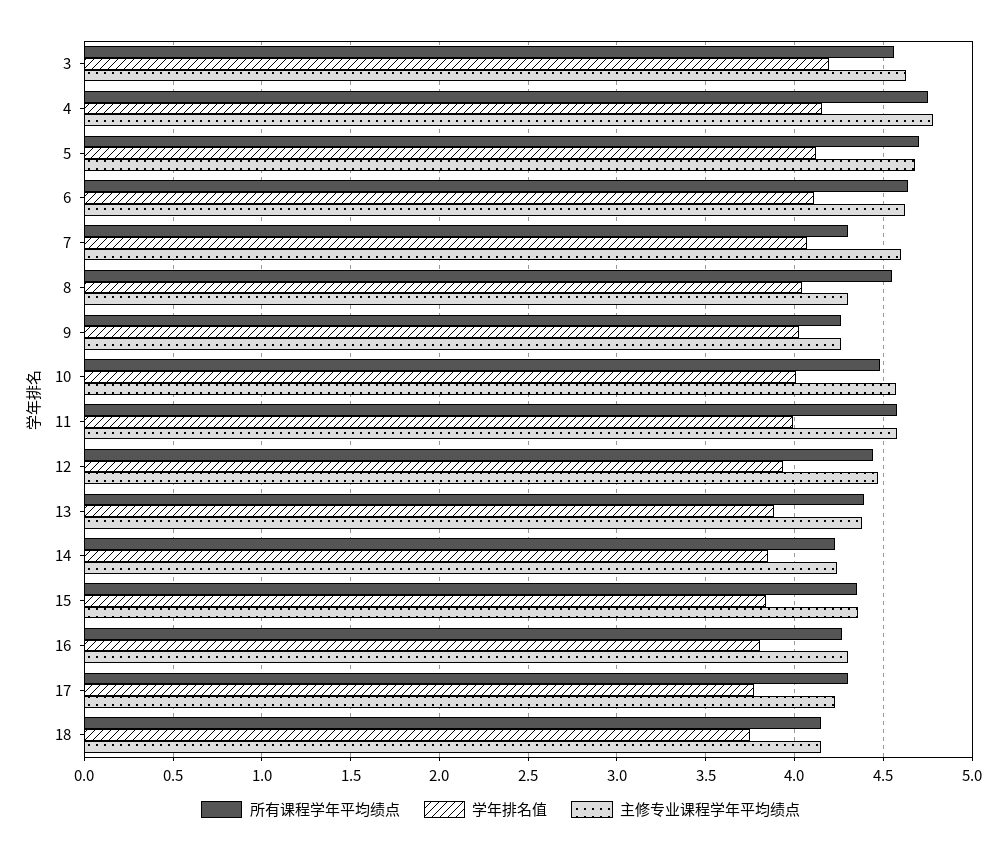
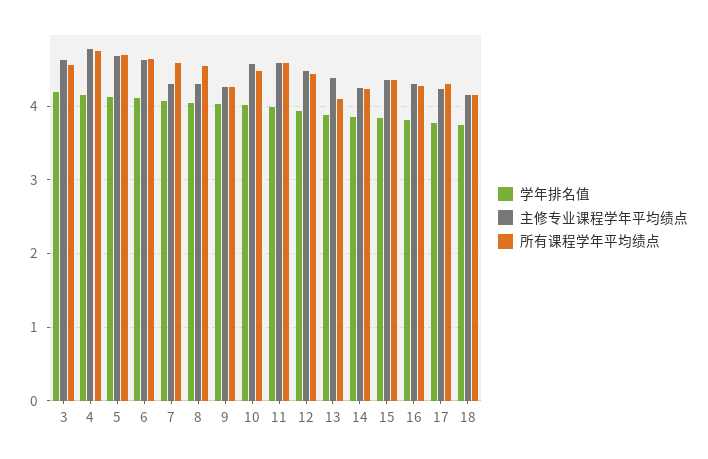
  {
    "所有课程学年平均绩点": {
      "3": 4.55,
      "4": 4.75,
      "5": 4.7,
      "6": 4.65,
-     "7": 4.3,
+     "7": 4.6,
      "8": 4.55,
      "9": 4.25,
      "10": 4.5,
      "11": 4.6,
      "12": 4.45,
-     "13": 4.4,
+     "13": 4.1,
      "14": 4.25,
      "15": 4.35,
      "16": 4.25,
      "17": 4.3,
      "18": 4.15
    },
    "学年排名值": {
      "3": 4.2,
      "4": 4.15,
      "5": 4.1,
      "6": 4.1,
      "7": 4.05,
      "8": 4.05,
      "9": 4.05,
      "10": 4,
      "11": 4,
      "12": 3.95,
      "13": 3.9,
      "14": 3.85,
      "15": 3.85,
      "16": 3.8,
      "17": 3.75,
      "18": 3.75
    },
    "主修专业课程学年平均绩点": {
      "3": 4.65,
      "4": 4.8,
      "5": 4.7,
      "6": 4.6,
-     "7": 4.6,
+     "7": 4.3,
      "8": 4.3,
      "9": 4.25,
      "10": 4.55,
      "11": 4.6,
      "12": 4.45,
      "13": 4.4,
      "14": 4.25,
      "15": 4.35,
      "16": 4.3,
      "17": 4.25,
      "18": 4.15
    }
  }

